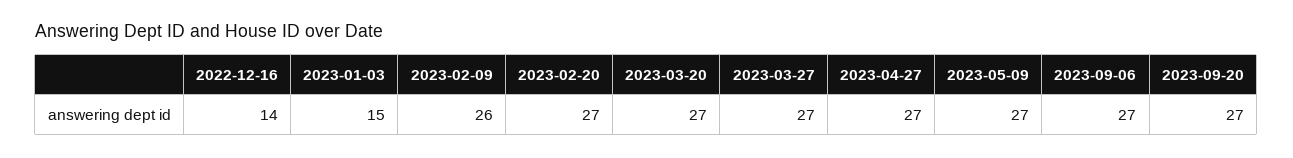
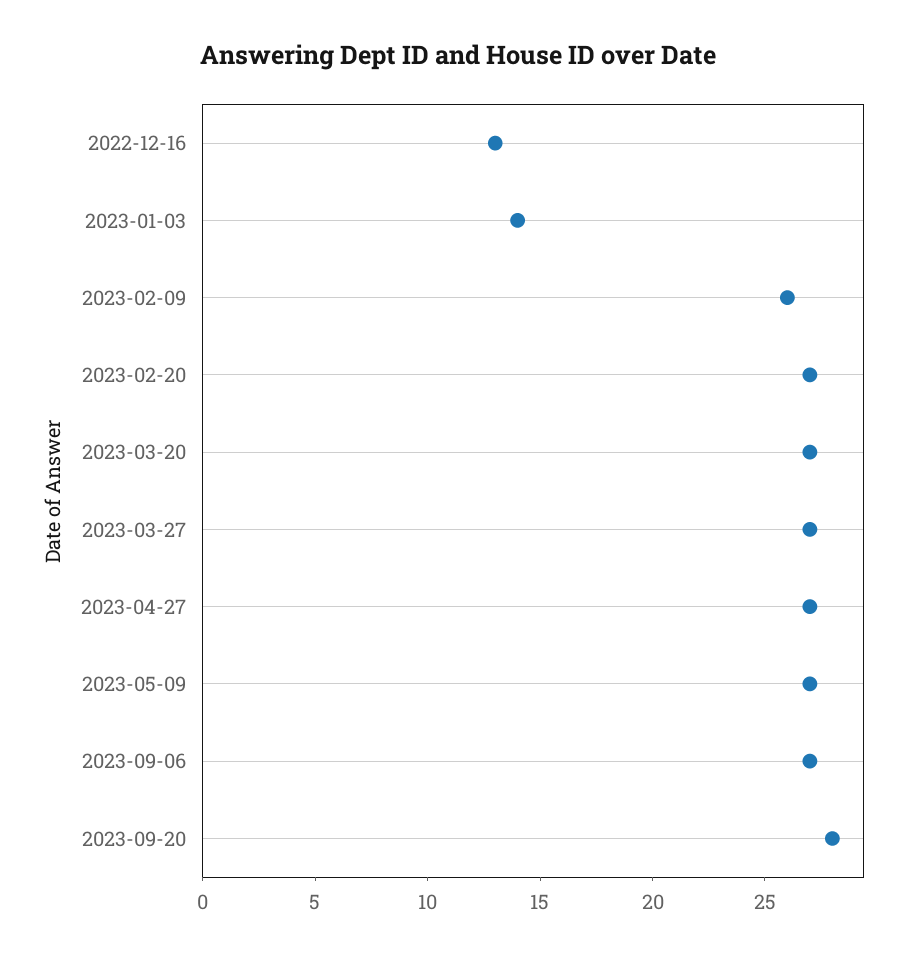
  {
-   "2022-12-16": 14,
+   "2022-12-16": 13,
-   "2023-01-03": 15,
+   "2023-01-03": 14,
    "2023-02-09": 26,
    "2023-02-20": 27,
    "2023-03-20": 27,
    "2023-03-27": 27,
    "2023-04-27": 27,
    "2023-05-09": 27,
    "2023-09-06": 27,
-   "2023-09-20": 27
+   "2023-09-20": 28
  }

